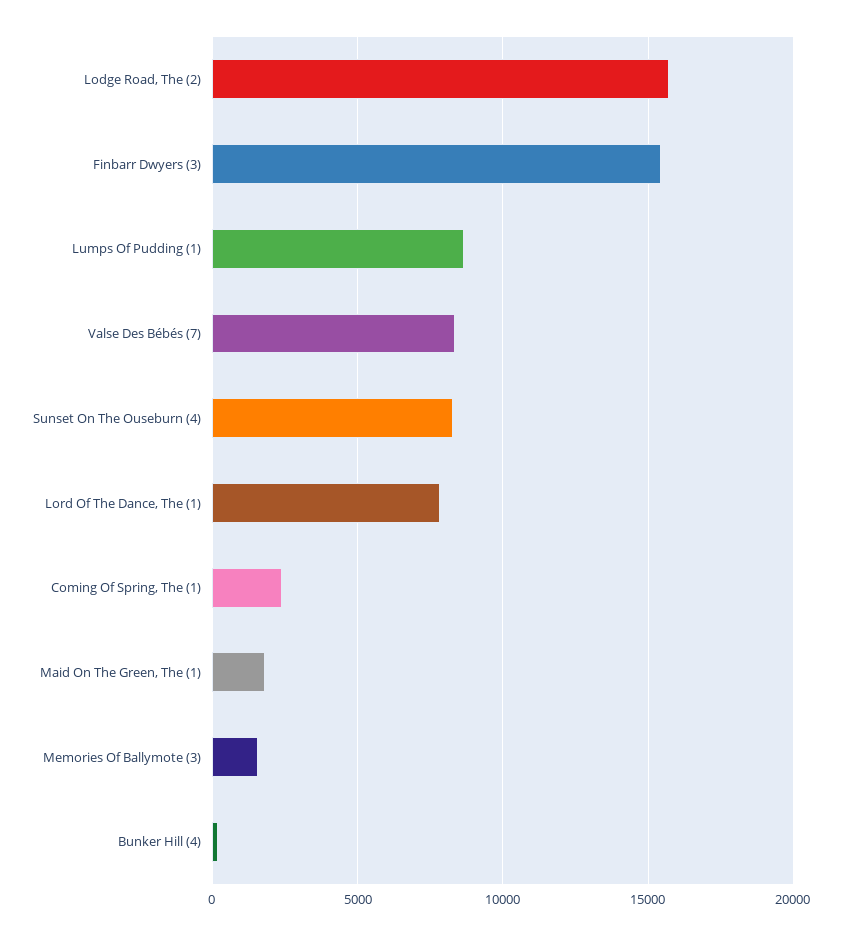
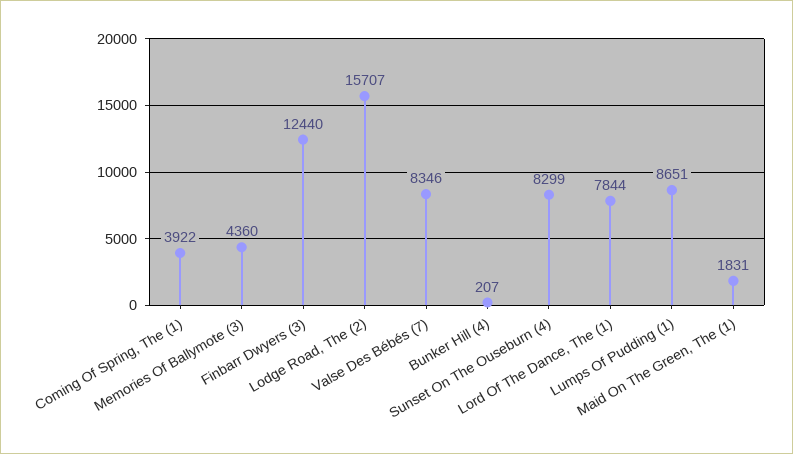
  {
    "Lodge Road, The (2)": 15707,
-   "Finbarr Dwyers (3)": 15500,
+   "Finbarr Dwyers (3)": 12440,
    "Lumps Of Pudding (1)": 8651,
    "Valse Des Bébés (7)": 8346,
    "Sunset On The Ouseburn (4)": 8299,
    "Lord Of The Dance, The (1)": 7844,
-   "Coming Of Spring, The (1)": 2500,
+   "Coming Of Spring, The (1)": 3922,
    "Maid On The Green, The (1)": 1831,
-   "Memories Of Ballymote (3)": 1500,
+   "Memories Of Ballymote (3)": 4360,
    "Bunker Hill (4)": 207
  }

